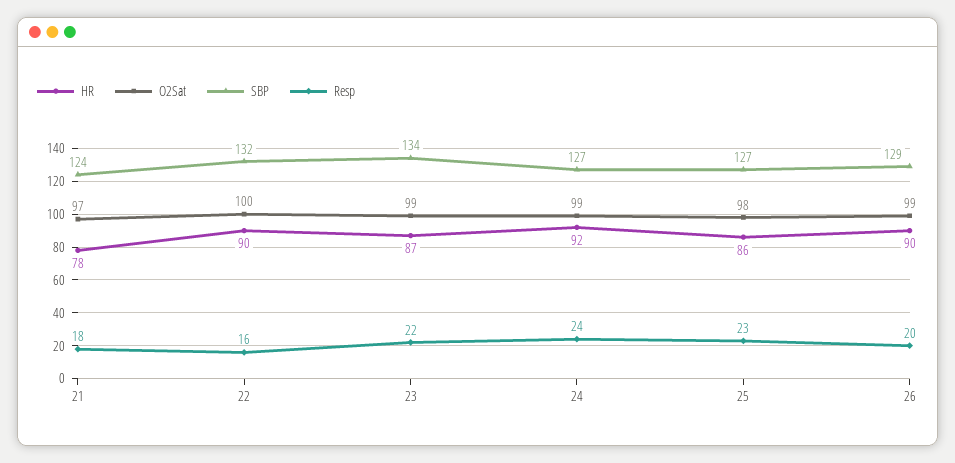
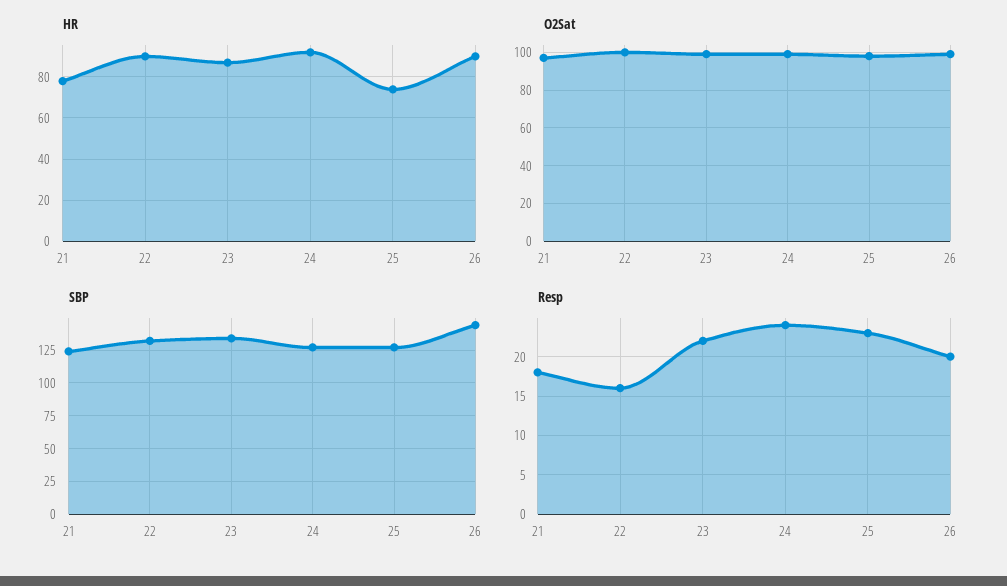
  {
    "HR": {
      "21": 78,
      "22": 90,
      "23": 87,
      "24": 92,
-     "25": 86,
+     "25": 75,
      "26": 90
    },
    "O2Sat": {
      "21": 97,
      "22": 100,
      "23": 99,
      "24": 99,
      "25": 98,
      "26": 99
    },
    "SBP": {
      "21": 124,
      "22": 132,
      "23": 134,
      "24": 127,
      "25": 127,
-     "26": 129
+     "26": 145
    },
    "Resp": {
      "21": 18,
      "22": 16,
      "23": 22,
      "24": 24,
      "25": 23,
      "26": 20
    }
  }

